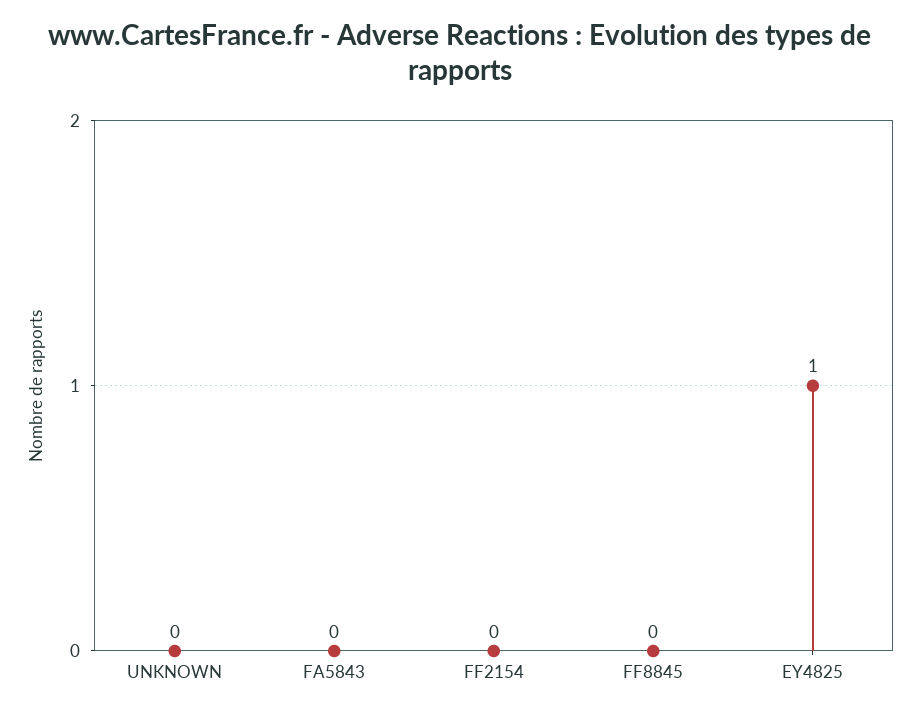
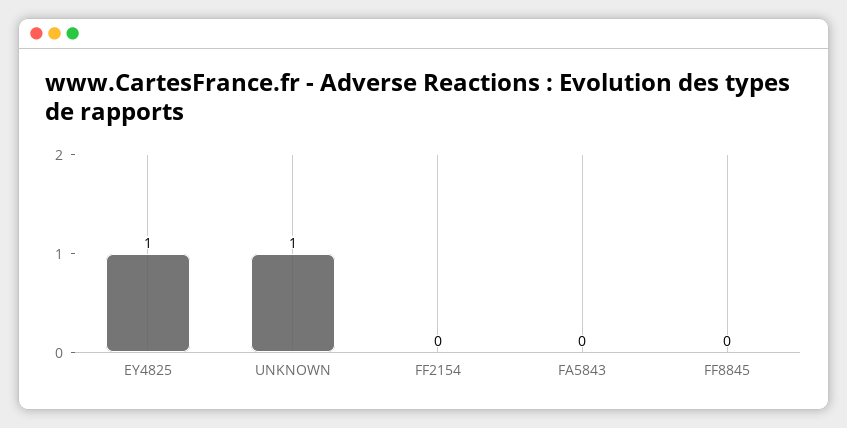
  {
-   "UNKNOWN": 0,
+   "UNKNOWN": 1,
    "FA5843": 0,
    "FF2154": 0,
    "FF8845": 0,
    "EY4825": 1
  }

